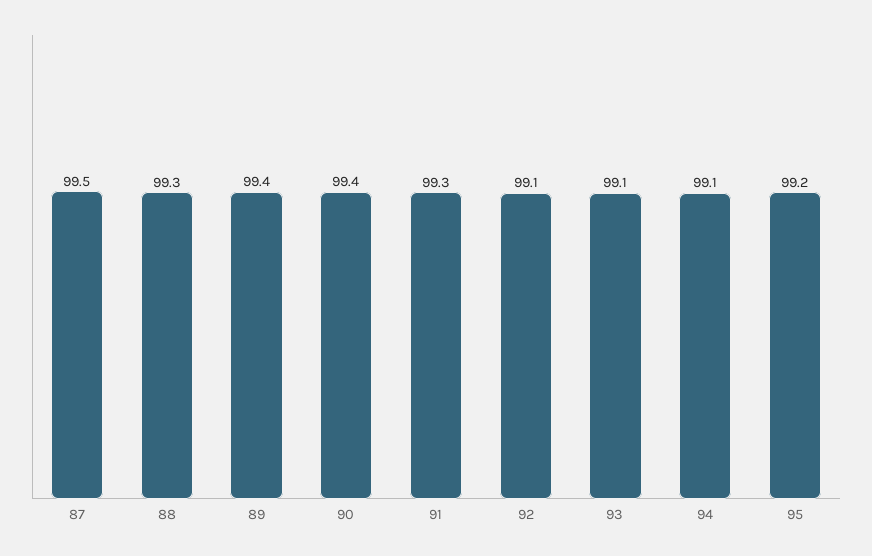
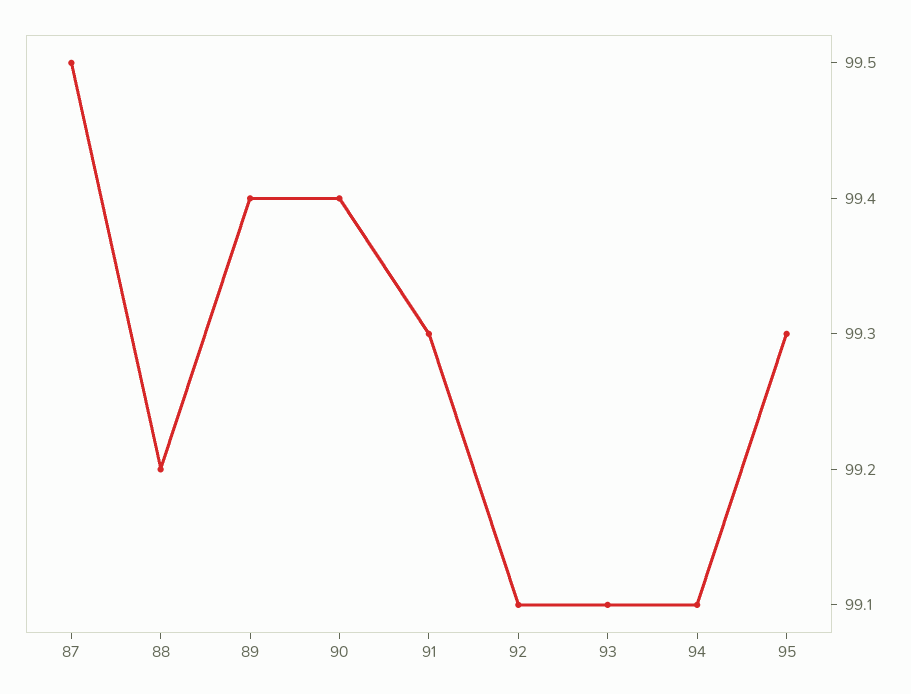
  {
    "87": 99.5,
-   "88": 99.3,
+   "88": 99.2,
    "89": 99.4,
    "90": 99.4,
    "91": 99.3,
    "92": 99.1,
    "93": 99.1,
    "94": 99.1,
-   "95": 99.2
+   "95": 99.3
  }

